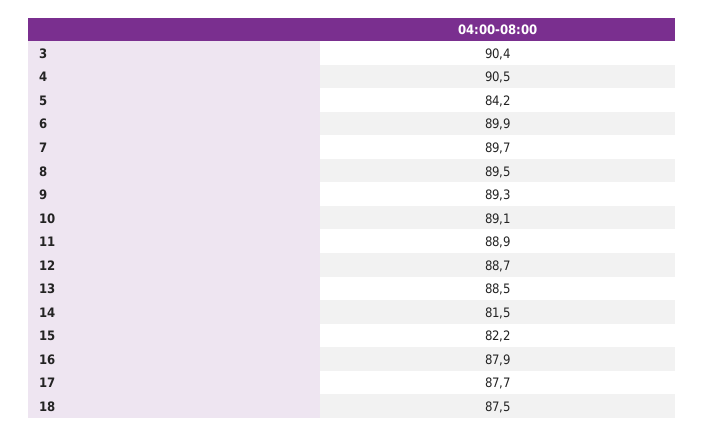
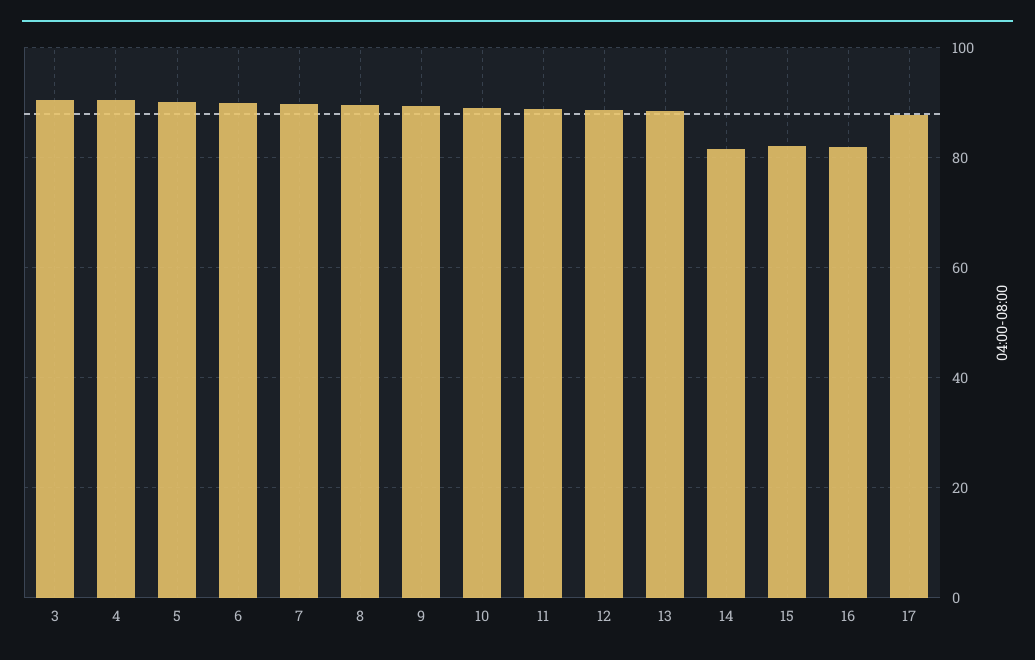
  {
    "3": 90.4,
    "4": 90.5,
-   "5": 84.2,
+   "5": 90,
    "6": 89.9,
    "7": 89.7,
    "8": 89.5,
    "9": 89.3,
    "10": 89.1,
    "11": 88.9,
    "12": 88.7,
    "13": 88.5,
    "14": 81.5,
    "15": 82.2,
-   "16": 87.9,
+   "16": 82,
-   "17": 87.7,
+   "17": 87.7
-   "18": 87.5
  }

